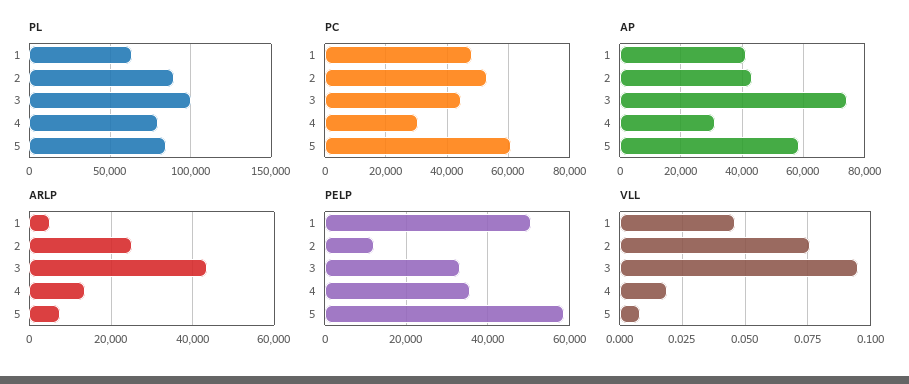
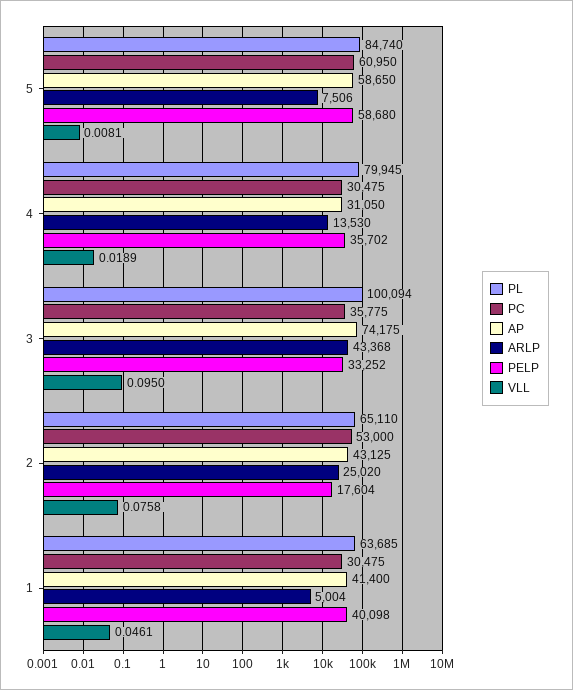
  {
    "PL": {
      "1": 63685,
-     "2": 90000,
+     "2": 65110,
      "3": 100094,
      "4": 79945,
      "5": 84740
    },
    "PC": {
-     "1": 48000,
+     "1": 30475,
      "2": 53000,
-     "3": 44000,
+     "3": 35775,
      "4": 30475,
      "5": 60950
    },
    "AP": {
      "1": 41400,
      "2": 43125,
      "3": 74175,
      "4": 31050,
      "5": 58650
    },
    "ARLP": {
      "1": 5004,
      "2": 25020,
      "3": 43368,
      "4": 13530,
      "5": 7506
    },
    "PELP": {
-     "1": 50000,
+     "1": 40098,
-     "2": 12000,
+     "2": 17604,
      "3": 33252,
      "4": 35702,
      "5": 58680
    },
    "VLL": {
      "1": 0.0461,
      "2": 0.0758,
      "3": 0.095,
      "4": 0.0189,
      "5": 0.0081
    }
  }

